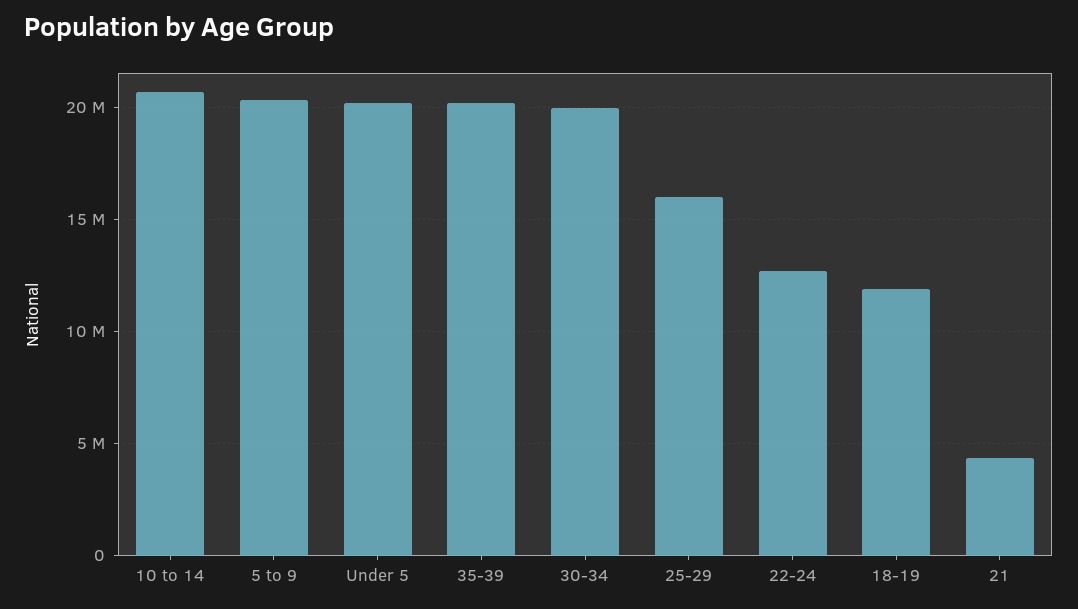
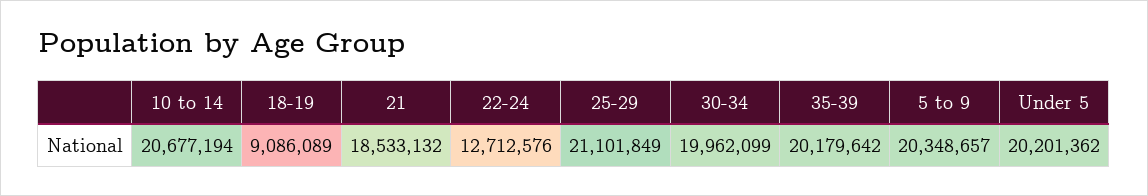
  {
    "10 to 14": 20677194,
    "5 to 9": 20348657,
    "Under 5": 20201362,
    "35-39": 20179642,
    "30-34": 19962099,
-   "25-29": 16000000,
+   "25-29": 21101849,
    "22-24": 12712576,
-   "18-19": 12000000,
+   "18-19": 9086089,
-   "21": 4500000
+   "21": 18533132
  }

